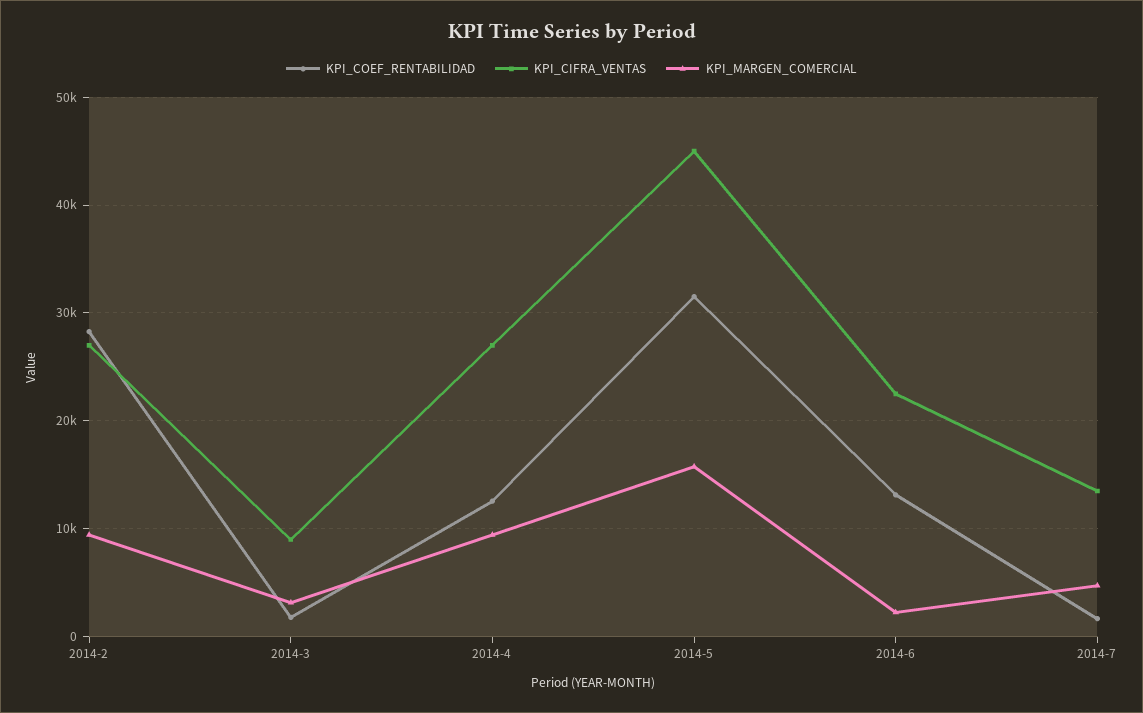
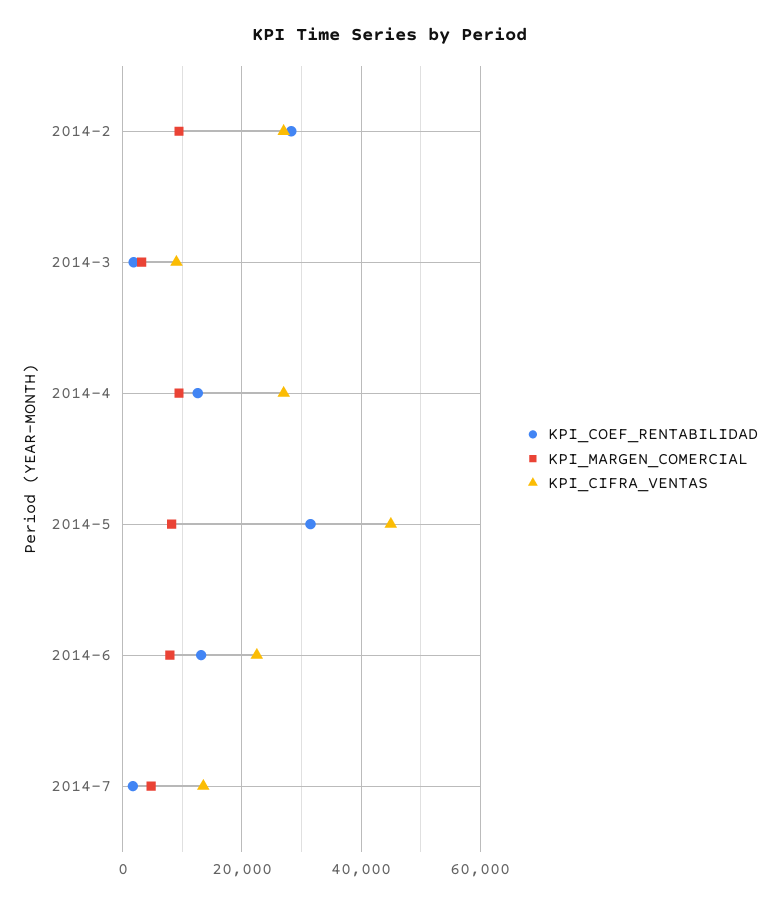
  {
    "KPI_COEF_RENTABILIDAD": {
      "2014-2": 28000,
      "2014-3": 2000,
      "2014-4": 13000,
      "2014-5": 32000,
      "2014-6": 13000,
      "2014-7": 2000
    },
    "KPI_CIFRA_VENTAS": {
      "2014-2": 27000,
      "2014-3": 9000,
      "2014-4": 27000,
      "2014-5": 45000,
      "2014-6": 23000,
      "2014-7": 14000
    },
    "KPI_MARGEN_COMERCIAL": {
      "2014-2": 9000,
      "2014-3": 3000,
      "2014-4": 9000,
-     "2014-5": 16000,
+     "2014-5": 8000,
-     "2014-6": 2000,
+     "2014-6": 8000,
      "2014-7": 5000
    }
  }

